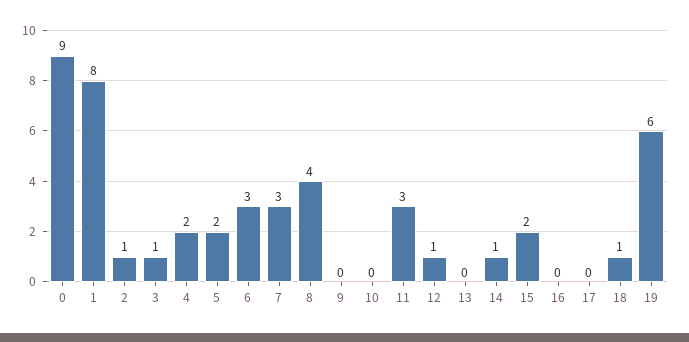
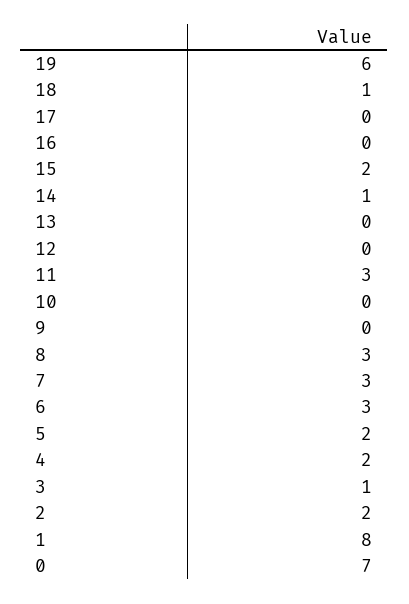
  {
-   "0": 9,
+   "0": 7,
    "1": 8,
-   "2": 1,
+   "2": 2,
    "3": 1,
    "4": 2,
    "5": 2,
    "6": 3,
    "7": 3,
-   "8": 4,
+   "8": 3,
    "9": 0,
    "10": 0,
    "11": 3,
-   "12": 1,
+   "12": 0,
    "13": 0,
    "14": 1,
    "15": 2,
    "16": 0,
    "17": 0,
    "18": 1,
    "19": 6
  }

